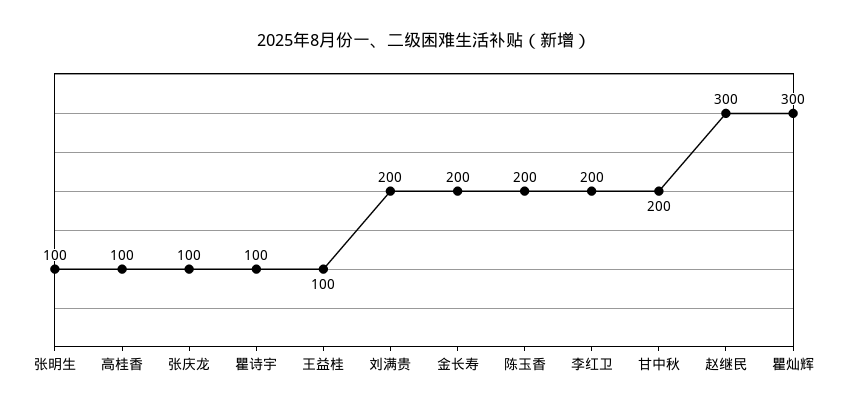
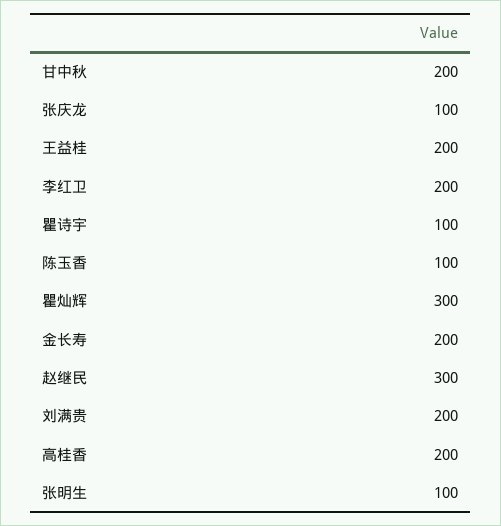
  {
    "张明生": 100,
-   "高桂香": 100,
+   "高桂香": 200,
    "张庆龙": 100,
    "瞿诗宇": 100,
-   "王益桂": 100,
+   "王益桂": 200,
    "刘满贵": 200,
    "金长寿": 200,
-   "陈玉香": 200,
+   "陈玉香": 100,
    "李红卫": 200,
    "甘中秋": 200,
    "赵继民": 300,
    "瞿灿辉": 300
  }

